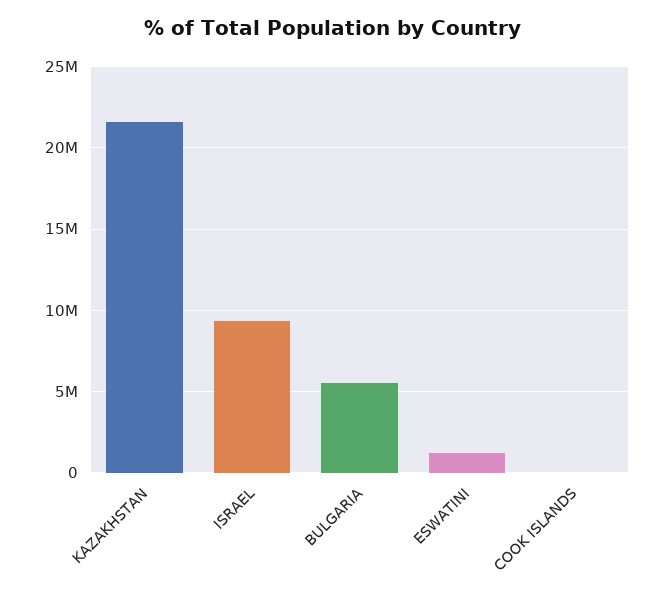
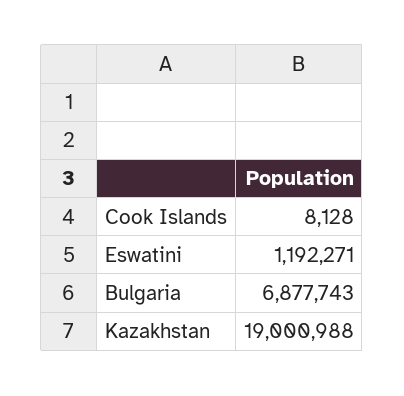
  {
-   "KAZAKHSTAN": 21500000,
+   "KAZAKHSTAN": 19000988,
-   "ISRAEL": 9500000,
-   "BULGARIA": 5500000,
+   "BULGARIA": 6877743,
    "ESWATINI": 1192271,
    "COOK ISLANDS": 8128
  }

